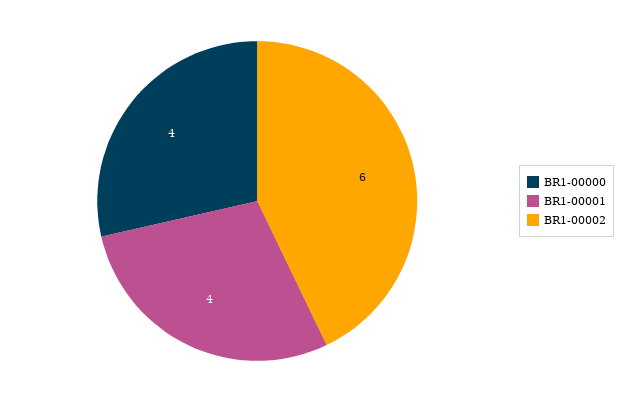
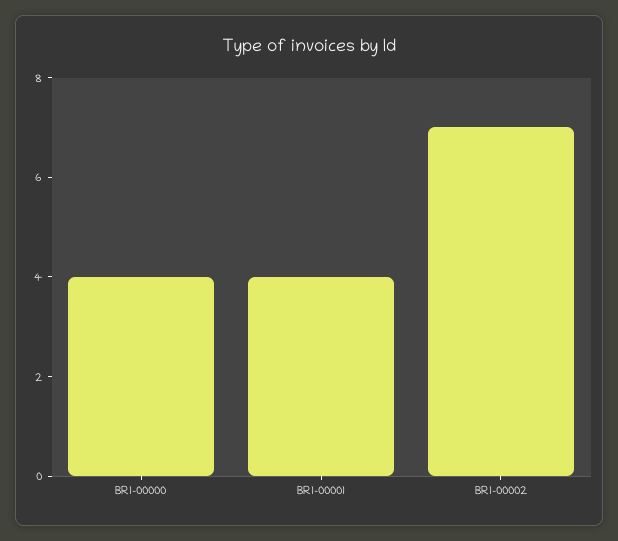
  {
    "BR1-00000": 4,
    "BR1-00001": 4,
-   "BR1-00002": 6
+   "BR1-00002": 7
  }

